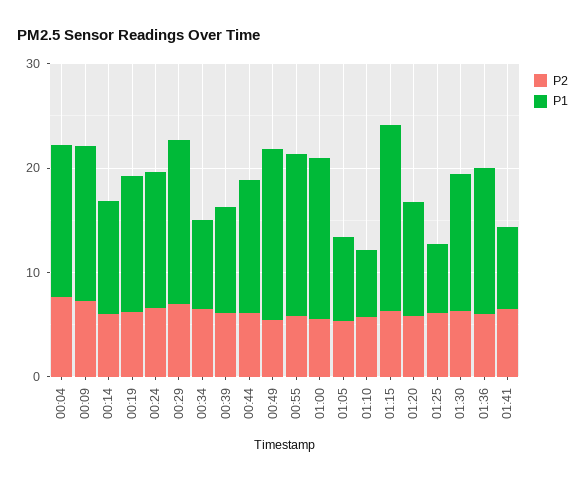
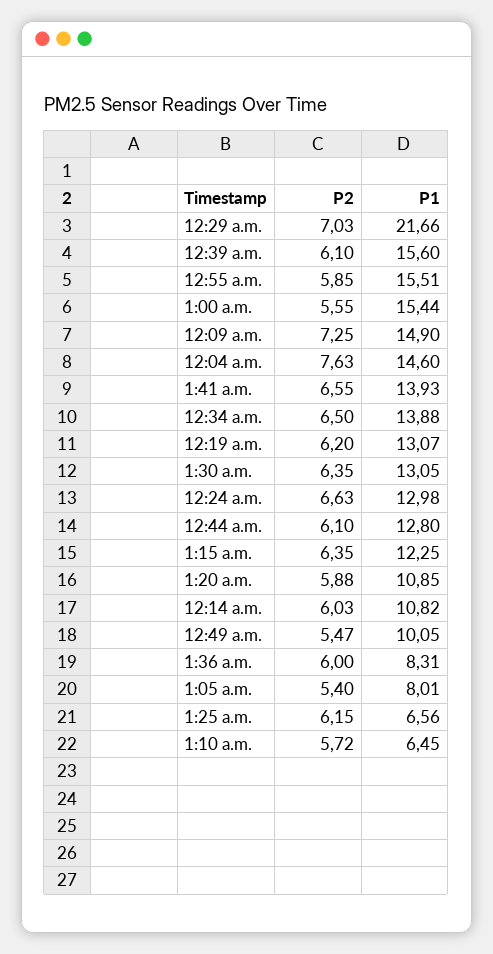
  {
    "P2": {
      "00:04": 7.63,
      "00:09": 7.25,
      "00:14": 6.03,
      "00:19": 6.2,
      "00:24": 6.63,
      "00:29": 7.03,
      "00:34": 6.5,
      "00:39": 6.1,
      "00:44": 6.1,
      "00:49": 5.47,
      "00:55": 5.85,
      "01:00": 5.55,
      "01:05": 5.4,
      "01:10": 5.72,
      "01:15": 6.35,
      "01:20": 5.88,
      "01:25": 6.15,
      "01:30": 6.35,
      "01:36": 6,
      "01:41": 6.55
    },
    "P1": {
      "00:04": 14.6,
      "00:09": 14.9,
      "00:14": 10.82,
      "00:19": 13.07,
      "00:24": 12.98,
-     "00:29": 16,
+     "00:29": 21.66,
-     "00:34": 8,
+     "00:34": 13.88,
-     "00:39": 10,
+     "00:39": 15.6,
      "00:44": 12.8,
-     "00:49": 16,
+     "00:49": 10.05,
      "00:55": 15.51,
      "01:00": 15.44,
      "01:05": 8.01,
      "01:10": 6.45,
-     "01:15": 18,
+     "01:15": 12.25,
      "01:20": 10.85,
      "01:25": 6.56,
      "01:30": 13.05,
-     "01:36": 14,
+     "01:36": 8.31,
-     "01:41": 8
+     "01:41": 13.93
    }
  }

